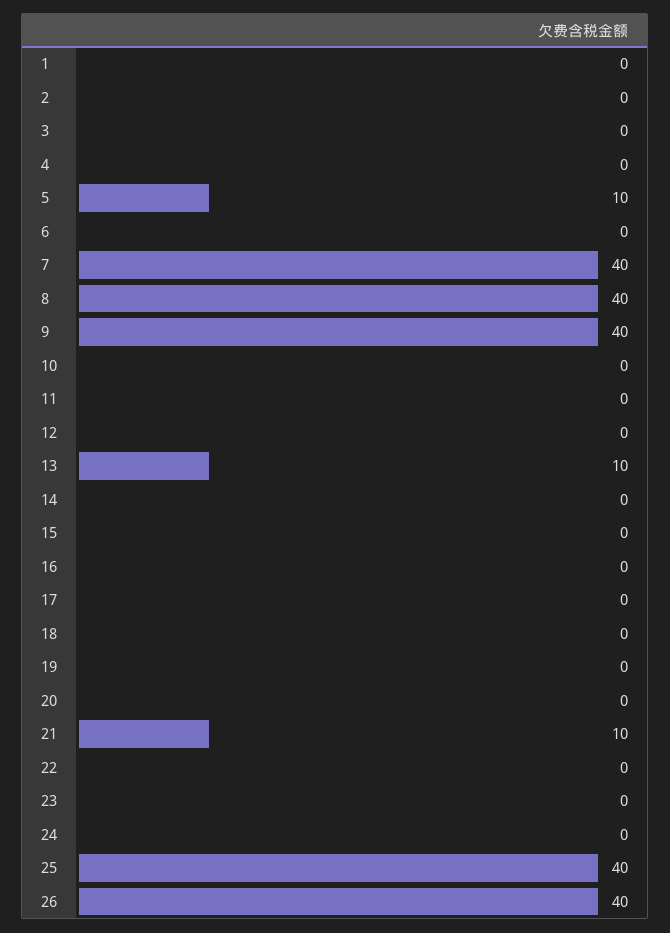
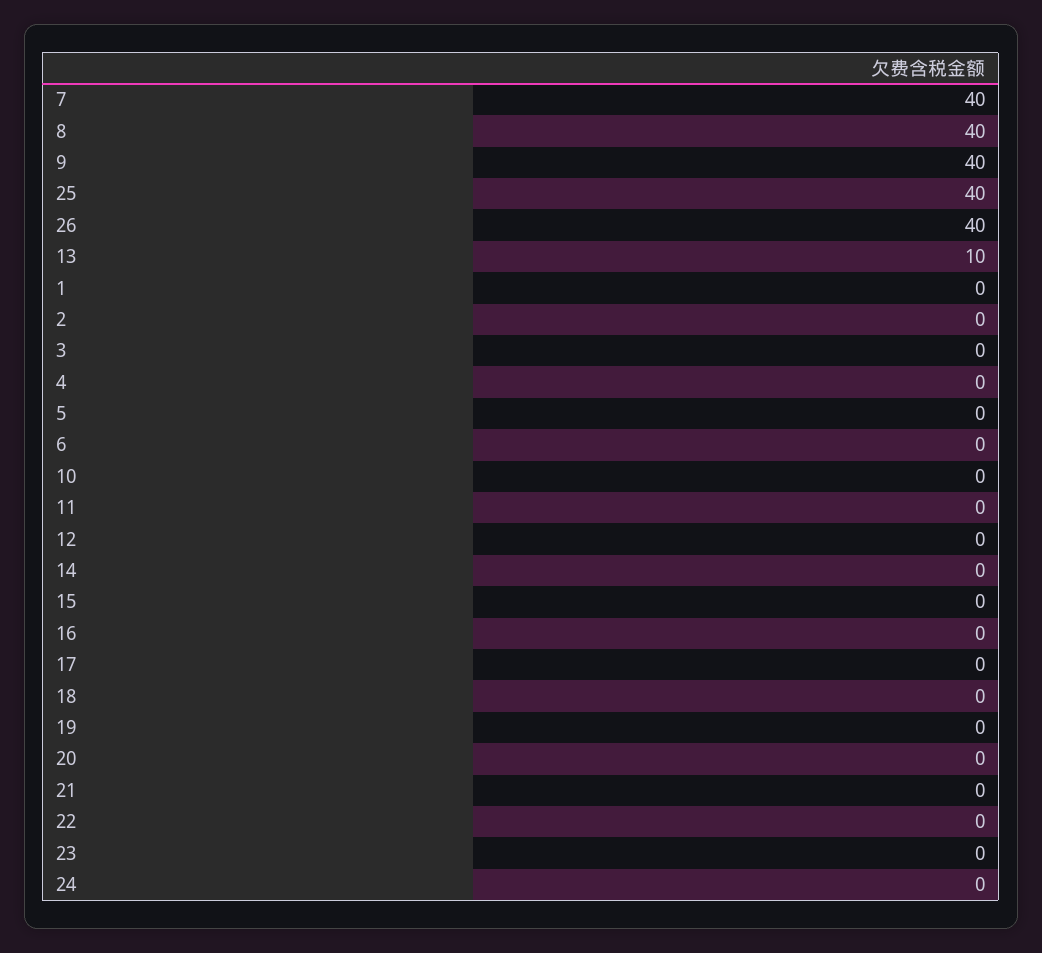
  {
    "1": 0,
    "2": 0,
    "3": 0,
    "4": 0,
-   "5": 10,
+   "5": 0,
    "6": 0,
    "7": 40,
    "8": 40,
    "9": 40,
    "10": 0,
    "11": 0,
    "12": 0,
    "13": 10,
    "14": 0,
    "15": 0,
    "16": 0,
    "17": 0,
    "18": 0,
    "19": 0,
    "20": 0,
-   "21": 10,
+   "21": 0,
    "22": 0,
    "23": 0,
    "24": 0,
    "25": 40,
    "26": 40
  }

